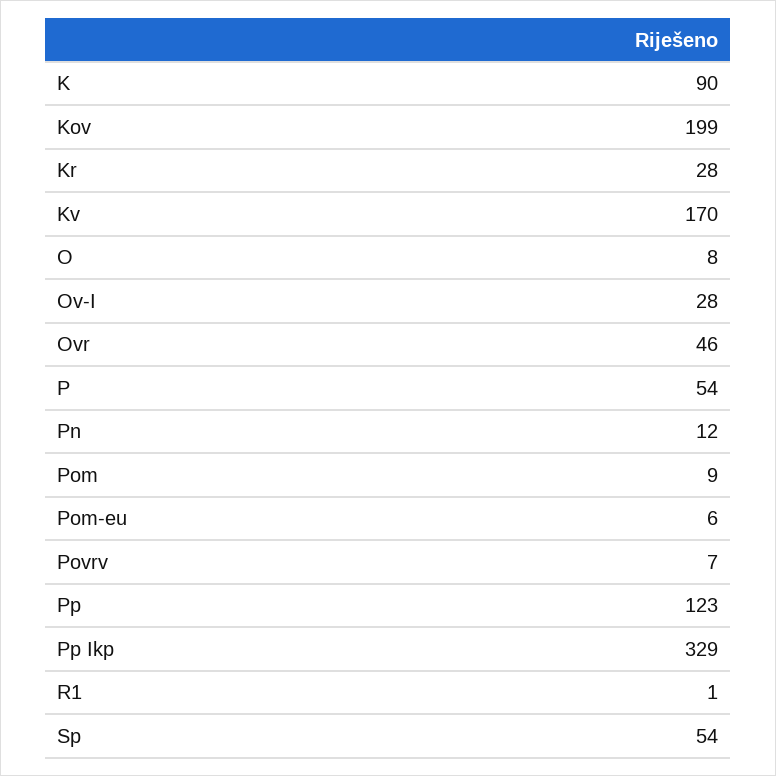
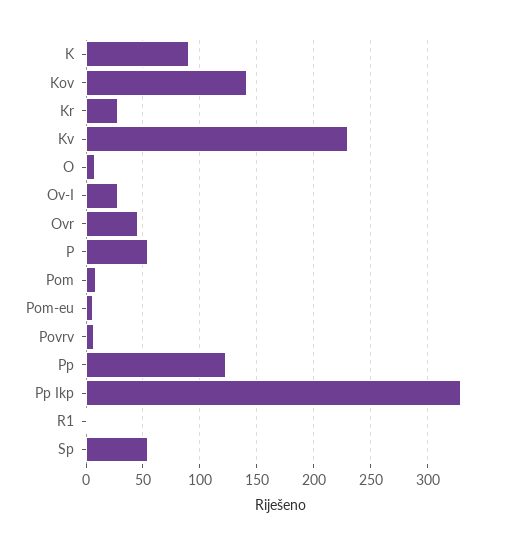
  {
    "K": 90,
-   "Kov": 199,
+   "Kov": 140,
    "Kr": 28,
-   "Kv": 170,
+   "Kv": 230,
    "O": 8,
    "Ov-I": 28,
    "Ovr": 46,
    "P": 54,
-   "Pn": 12,
    "Pom": 9,
    "Pom-eu": 6,
    "Povrv": 7,
    "Pp": 123,
    "Pp Ikp": 329,
    "R1": 1,
    "Sp": 54
  }

